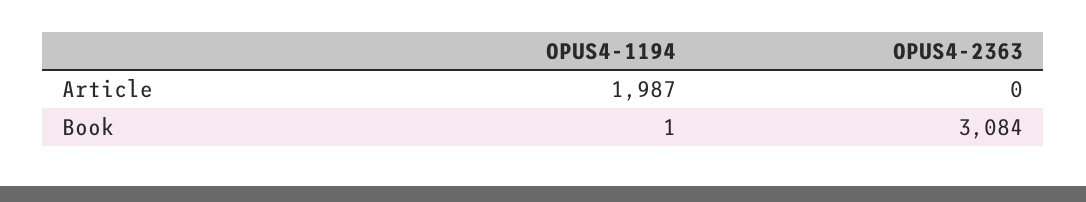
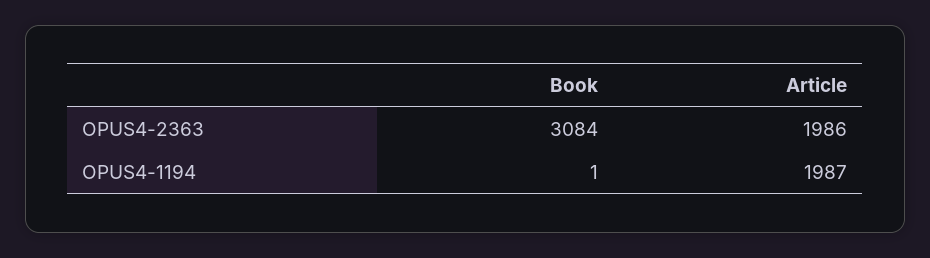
  {
    "OPUS4-1194": {
      "Article": 1987,
      "Book": 1
    },
    "OPUS4-2363": {
-     "Article": 0,
+     "Article": 1986,
      "Book": 3084
    }
  }

